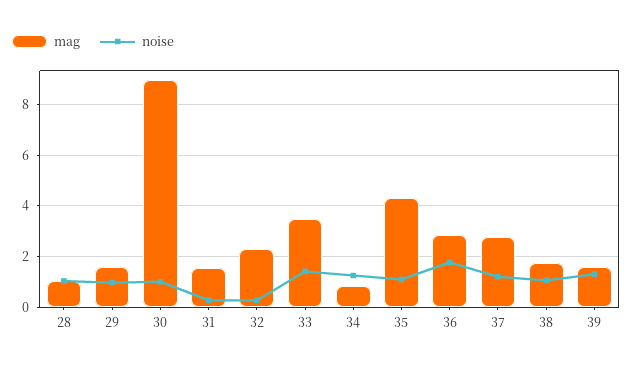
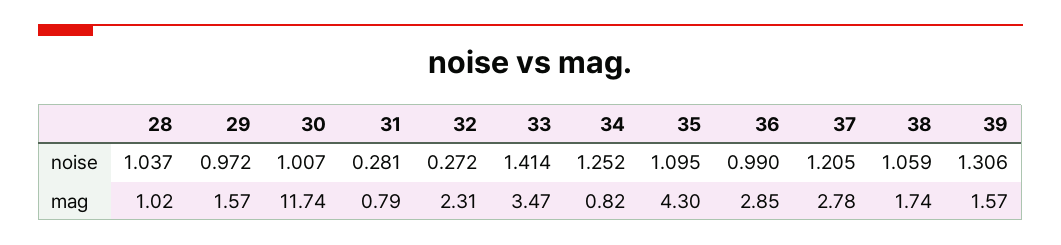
  {
    "mag": {
      "28": 1.02,
      "29": 1.57,
-     "30": 9,
+     "30": 11.74,
-     "31": 1.5,
+     "31": 0.79,
      "32": 2.31,
      "33": 3.47,
      "34": 0.82,
      "35": 4.3,
      "36": 2.85,
      "37": 2.78,
      "38": 1.74,
      "39": 1.57
    },
    "noise": {
      "28": 1.037,
      "29": 0.972,
      "30": 1.007,
      "31": 0.281,
      "32": 0.272,
      "33": 1.414,
      "34": 1.252,
      "35": 1.095,
-     "36": 1.75,
+     "36": 0.99,
      "37": 1.205,
      "38": 1.059,
      "39": 1.306
    }
  }

